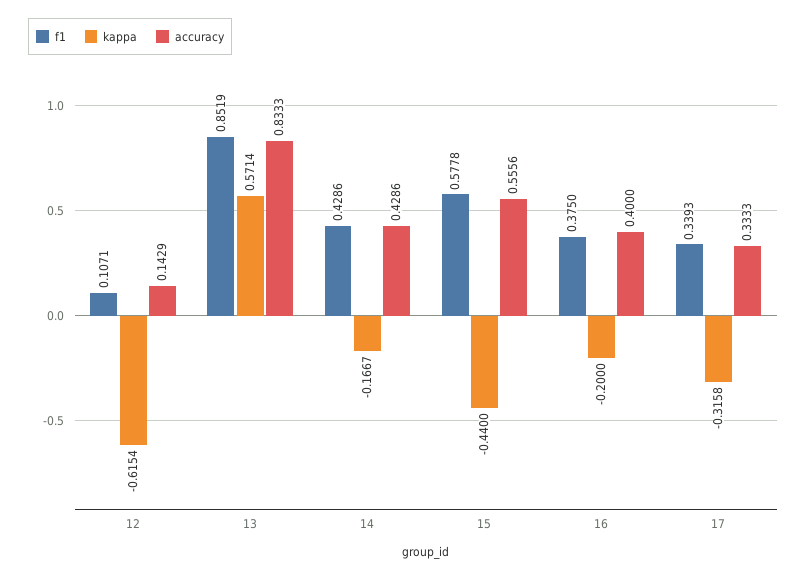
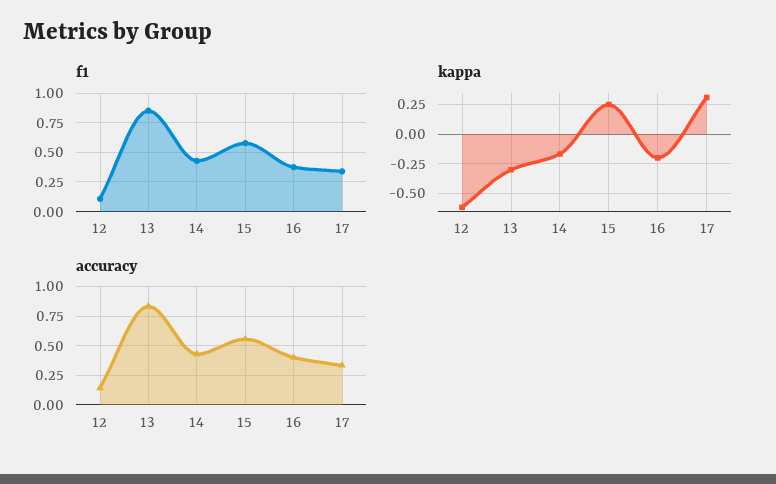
  {
    "f1": {
      "12": 0.1071,
      "13": 0.8519,
      "14": 0.4286,
      "15": 0.5778,
      "16": 0.375,
      "17": 0.3393
    },
    "kappa": {
      "12": -0.6154,
-     "13": 0.5714,
+     "13": -0.25,
      "14": -0.1667,
-     "15": -0.44,
+     "15": 0.25,
      "16": -0.2,
-     "17": -0.3158
+     "17": 0.25
    },
    "accuracy": {
      "12": 0.1429,
      "13": 0.8333,
      "14": 0.4286,
      "15": 0.5556,
      "16": 0.4,
      "17": 0.3333
    }
  }

